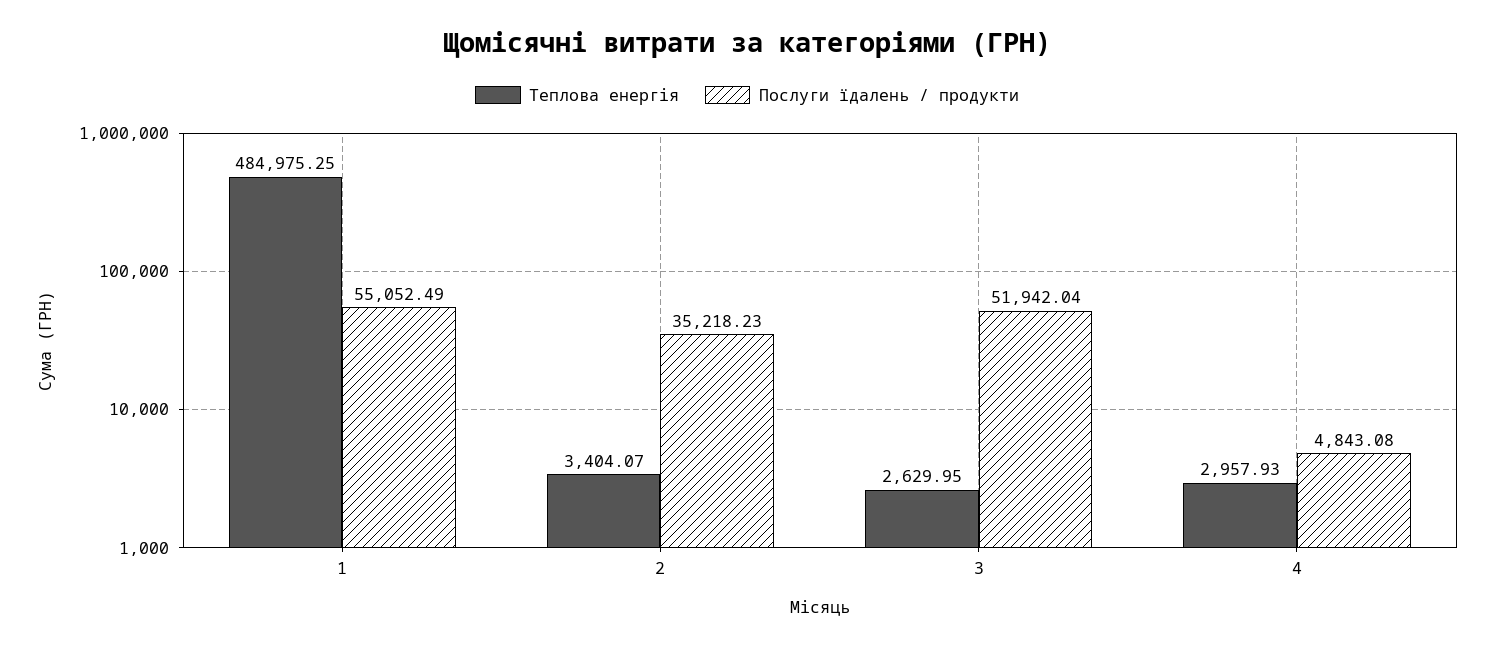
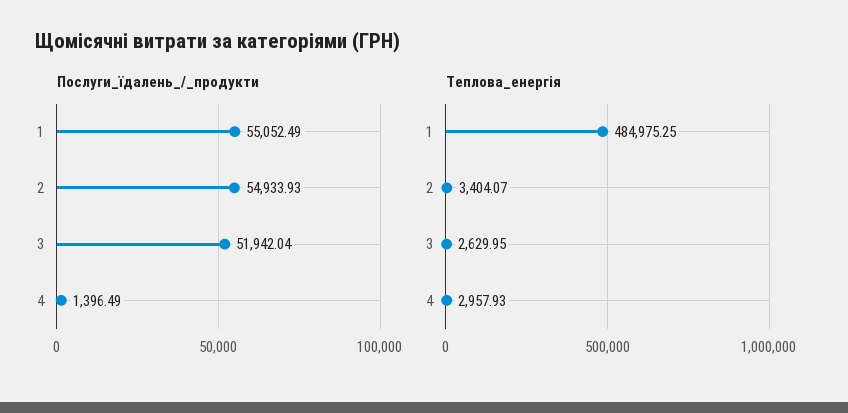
  {
    "Теплова енергія": {
      "1": 484975.25,
      "2": 3404.07,
      "3": 2629.95,
      "4": 2957.93
    },
    "Послуги їдалень / продукти": {
      "1": 55052.49,
-     "2": 35218.23,
+     "2": 54933.93,
      "3": 51942.04,
-     "4": 4843.08
+     "4": 1396.49
    }
  }

